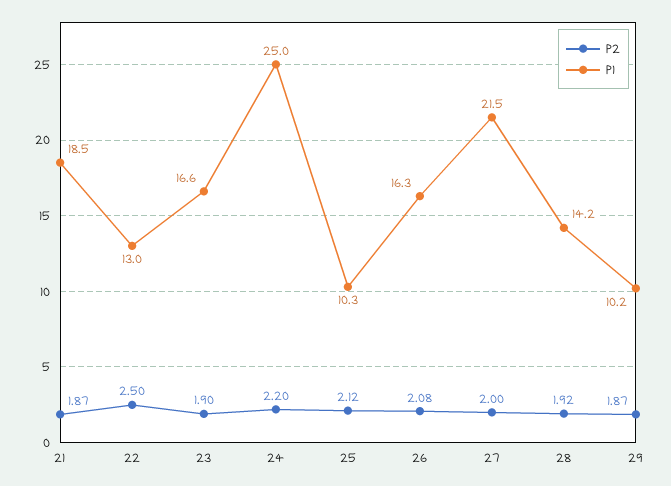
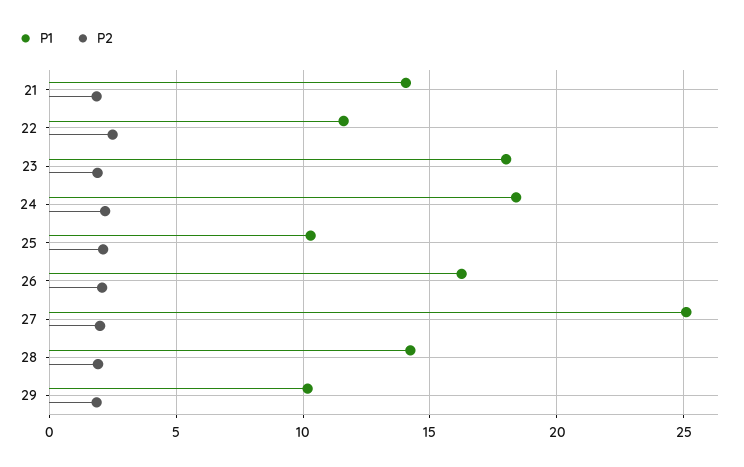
  {
    "P2": {
      "21": 1.87,
      "22": 2.5,
      "23": 1.9,
      "24": 2.2,
      "25": 2.12,
      "26": 2.08,
      "27": 2,
      "28": 1.92,
      "29": 1.87
    },
    "P1": {
-     "21": 18.5,
+     "21": 14,
-     "22": 13,
+     "22": 11.5,
-     "23": 16.6,
+     "23": 18,
-     "24": 25,
+     "24": 18.5,
      "25": 10.3,
      "26": 16.3,
-     "27": 21.5,
+     "27": 25,
      "28": 14.2,
      "29": 10.2
    }
  }

